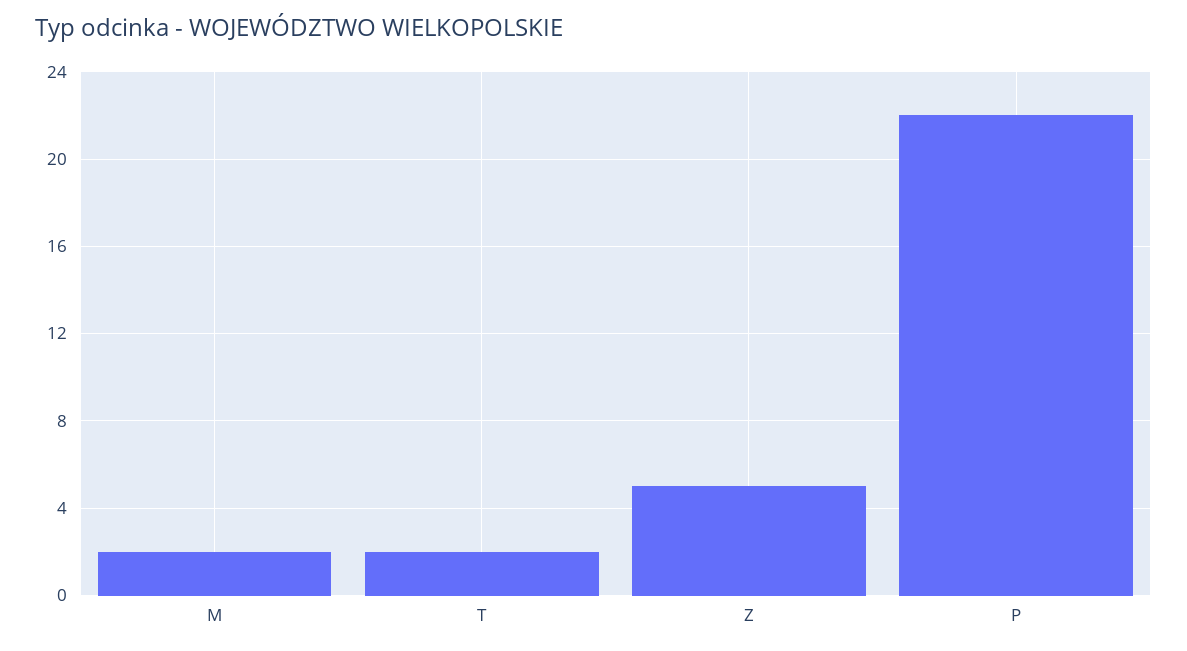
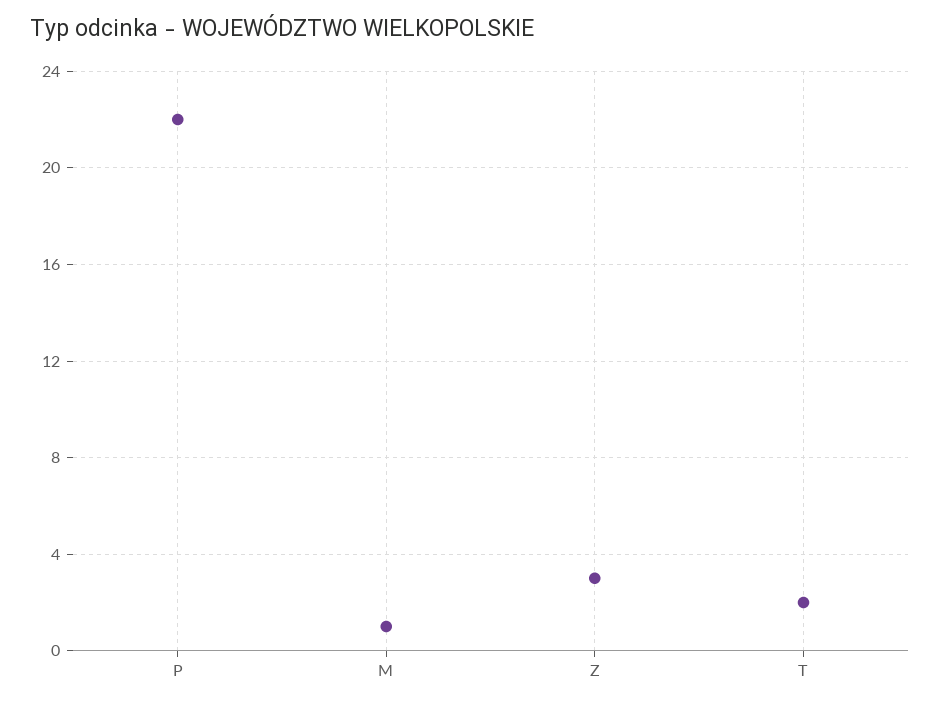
  {
-   "M": 2,
+   "M": 1,
    "T": 2,
-   "Z": 5,
+   "Z": 3,
    "P": 22
  }

